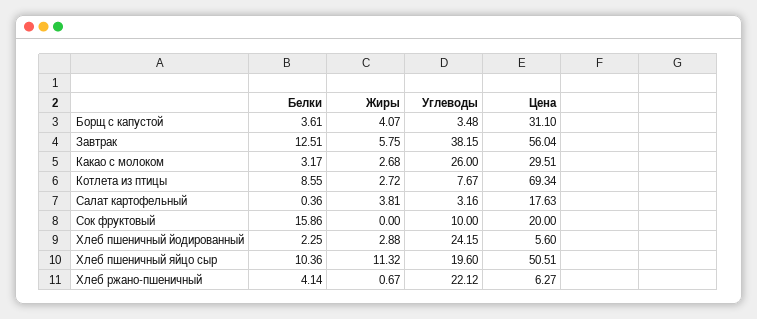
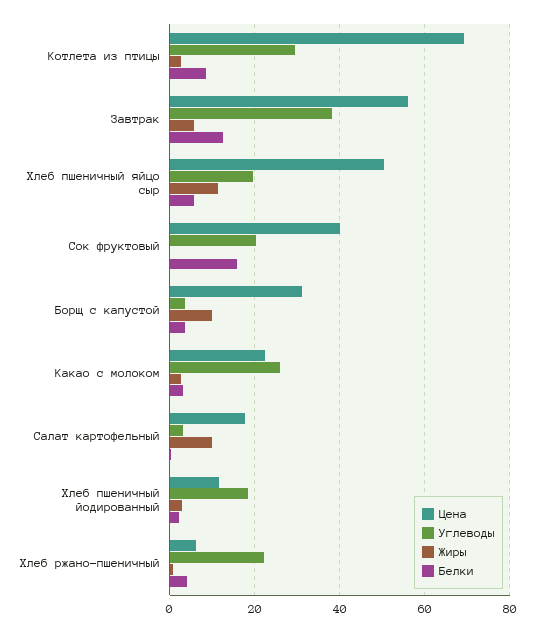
  {
    "Белки": {
      "Борщ с капустой": 3.61,
      "Завтрак": 12.51,
      "Какао с молоком": 3.17,
      "Котлета из птицы": 8.55,
      "Салат картофельный": 0.36,
      "Сок фруктовый": 15.86,
      "Хлеб пшеничный йодированный": 2.25,
-     "Хлеб пшеничный яйцо сыр": 10.36,
+     "Хлеб пшеничный яйцо сыр": 6,
      "Хлеб ржано-пшеничный": 4.14
    },
    "Жиры": {
-     "Борщ с капустой": 4.07,
+     "Борщ с капустой": 10,
      "Завтрак": 5.75,
      "Какао с молоком": 2.68,
      "Котлета из птицы": 2.72,
-     "Салат картофельный": 3.81,
+     "Салат картофельный": 10,
      "Сок фруктовый": 0,
      "Хлеб пшеничный йодированный": 2.88,
      "Хлеб пшеничный яйцо сыр": 11.32,
      "Хлеб ржано-пшеничный": 0.67
    },
    "Углеводы": {
      "Борщ с капустой": 3.48,
      "Завтрак": 38.15,
      "Какао с молоком": 26,
-     "Котлета из птицы": 7.67,
+     "Котлета из птицы": 30,
      "Салат картофельный": 3.16,
-     "Сок фруктовый": 10,
+     "Сок фруктовый": 20,
-     "Хлеб пшеничный йодированный": 24.15,
+     "Хлеб пшеничный йодированный": 18,
      "Хлеб пшеничный яйцо сыр": 19.6,
      "Хлеб ржано-пшеничный": 22.12
    },
    "Цена": {
      "Борщ с капустой": 31.1,
      "Завтрак": 56.04,
-     "Какао с молоком": 29.51,
+     "Какао с молоком": 22,
      "Котлета из птицы": 69.34,
      "Салат картофельный": 17.63,
-     "Сок фруктовый": 20,
+     "Сок фруктовый": 40,
-     "Хлеб пшеничный йодированный": 5.6,
+     "Хлеб пшеничный йодированный": 12,
      "Хлеб пшеничный яйцо сыр": 50.51,
      "Хлеб ржано-пшеничный": 6.27
    }
  }

